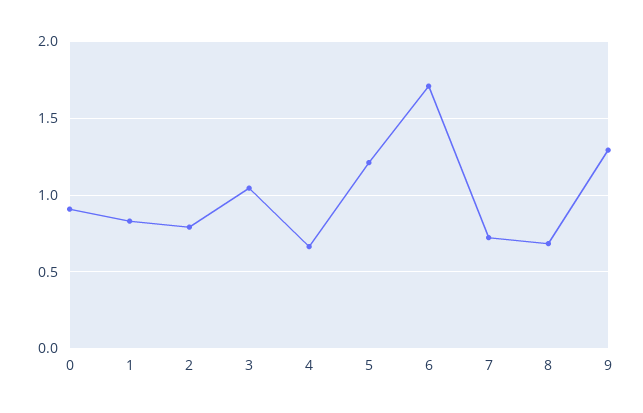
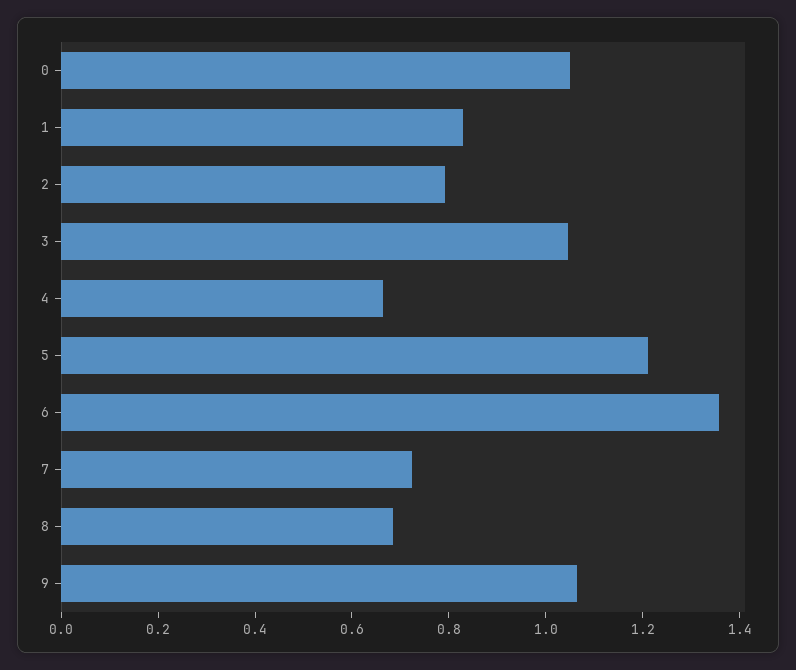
  {
-   "0": 0.9,
+   "0": 1.05,
    "1": 0.85,
    "2": 0.8,
    "3": 1.05,
    "4": 0.65,
    "5": 1.2,
-   "6": 1.7,
+   "6": 1.35,
    "7": 0.7,
    "8": 0.7,
-   "9": 1.3
+   "9": 1.05
  }

